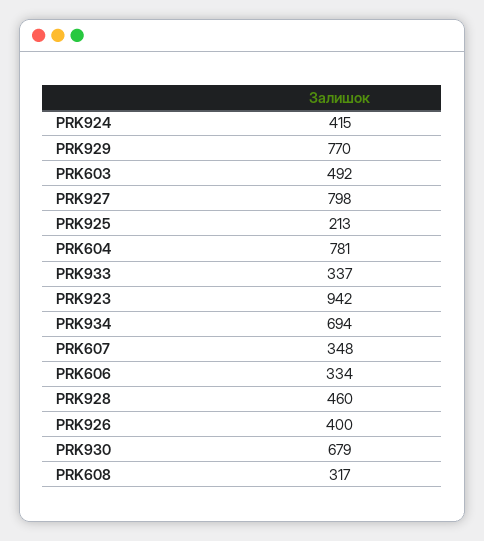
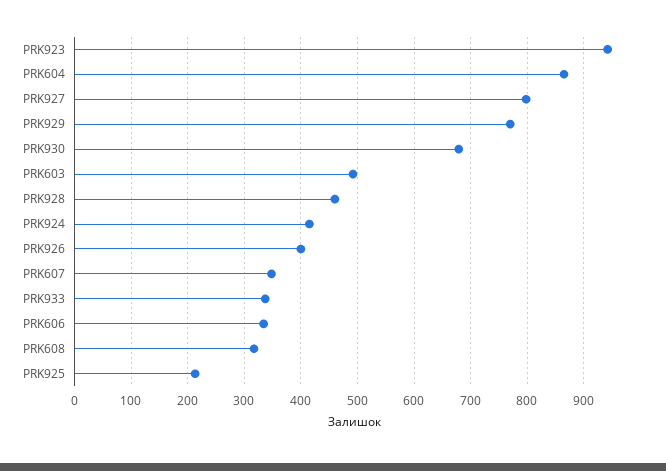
  {
    "PRK924": 415,
    "PRK929": 770,
    "PRK603": 492,
    "PRK927": 798,
    "PRK925": 213,
-   "PRK604": 781,
+   "PRK604": 860,
    "PRK933": 337,
    "PRK923": 942,
-   "PRK934": 694,
    "PRK607": 348,
    "PRK606": 334,
    "PRK928": 460,
    "PRK926": 400,
    "PRK930": 679,
    "PRK608": 317
  }

